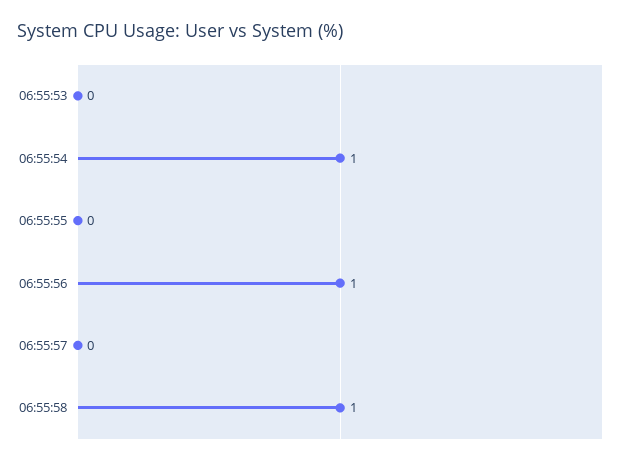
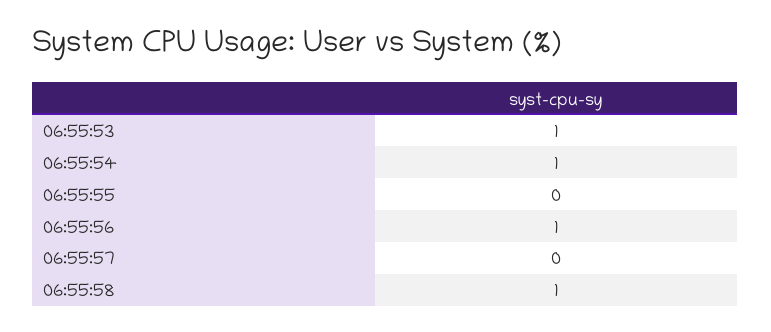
  {
-   "06:55:53": 0,
+   "06:55:53": 1,
    "06:55:54": 1,
    "06:55:55": 0,
    "06:55:56": 1,
    "06:55:57": 0,
    "06:55:58": 1
  }

